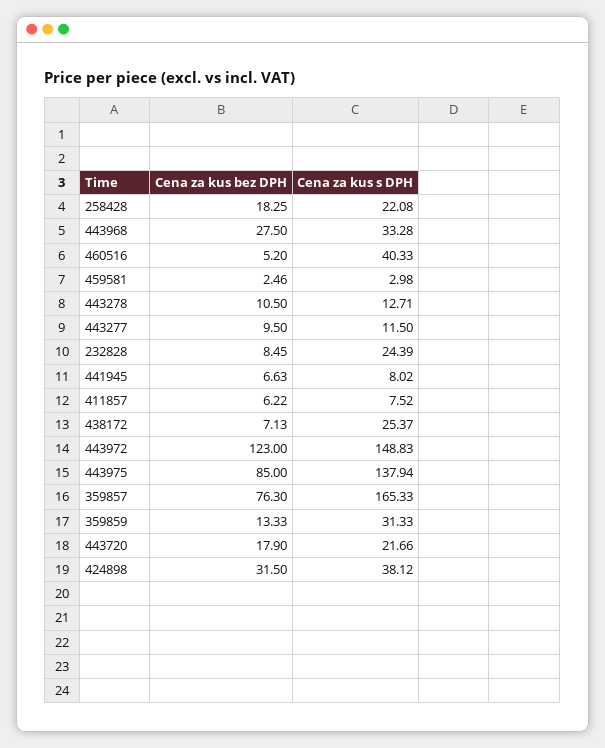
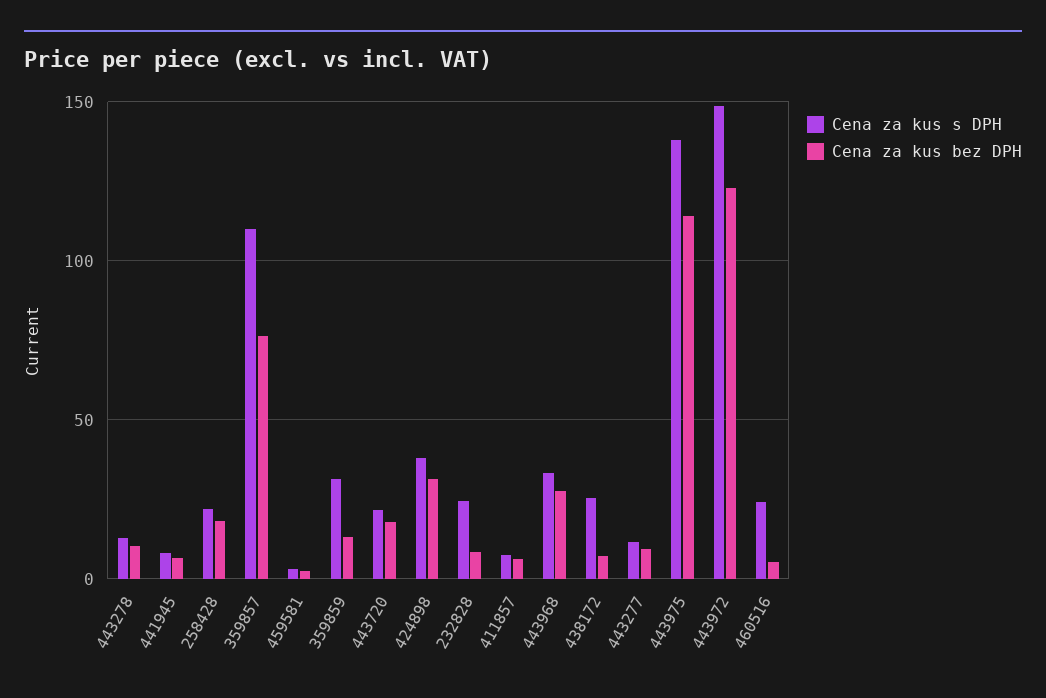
  {
    "Cena za kus bez DPH": {
      "258428": 18.25,
      "443968": 27.5,
      "460516": 5.2,
      "459581": 2.46,
      "443278": 10.5,
      "443277": 9.5,
      "232828": 8.45,
      "441945": 6.63,
      "411857": 6.22,
      "438172": 7.13,
      "443972": 123,
-     "443975": 85,
+     "443975": 115,
      "359857": 76.3,
      "359859": 13.33,
      "443720": 17.9,
      "424898": 31.5
    },
    "Cena za kus s DPH": {
      "258428": 22.08,
      "443968": 33.28,
-     "460516": 40.33,
+     "460516": 25,
      "459581": 2.98,
      "443278": 12.71,
      "443277": 11.5,
      "232828": 24.39,
      "441945": 8.02,
      "411857": 7.52,
      "438172": 25.37,
      "443972": 148.83,
      "443975": 137.94,
-     "359857": 165.33,
+     "359857": 110,
      "359859": 31.33,
      "443720": 21.66,
      "424898": 38.12
    }
  }

